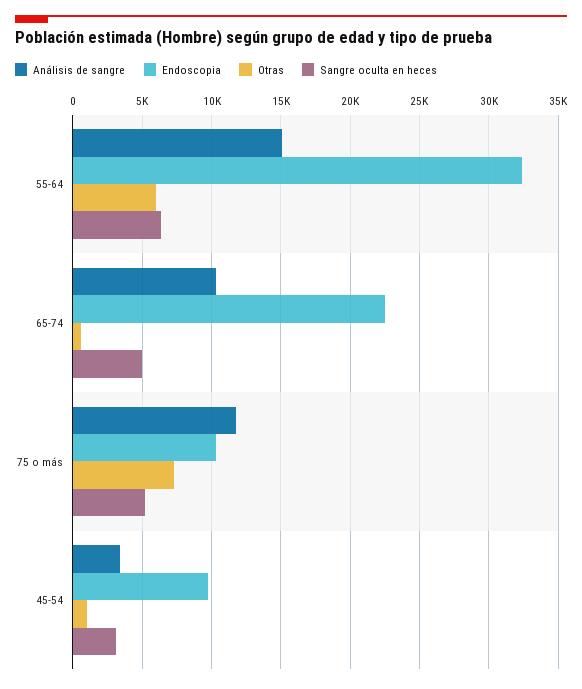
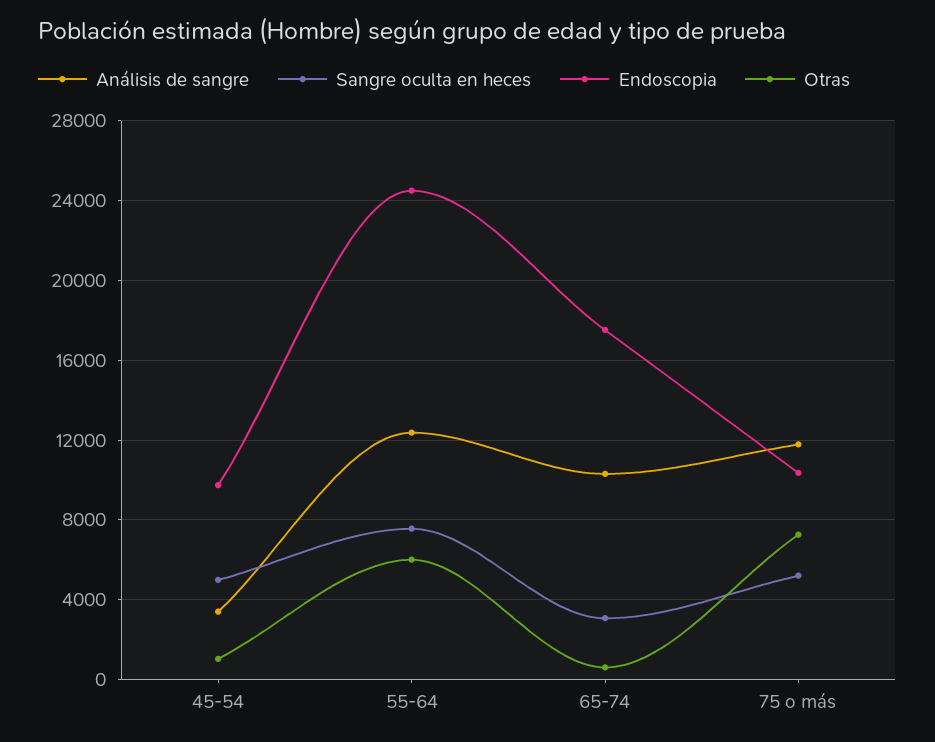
  {
    "Análisis de sangre": {
-     "55-64": 15000,
+     "55-64": 12500,
      "65-74": 10500,
      "75 o más": 12000,
      "45-54": 3500
    },
    "Endoscopia": {
-     "55-64": 32500,
+     "55-64": 24500,
-     "65-74": 22500,
+     "65-74": 17500,
      "75 o más": 10500,
      "45-54": 9500
    },
    "Otras": {
      "55-64": 6000,
      "65-74": 500,
      "75 o más": 7500,
      "45-54": 1000
    },
    "Sangre oculta en heces": {
-     "55-64": 6500,
+     "55-64": 7500,
-     "65-74": 5000,
+     "65-74": 3000,
      "75 o más": 5000,
-     "45-54": 3000
+     "45-54": 5000
    }
  }

